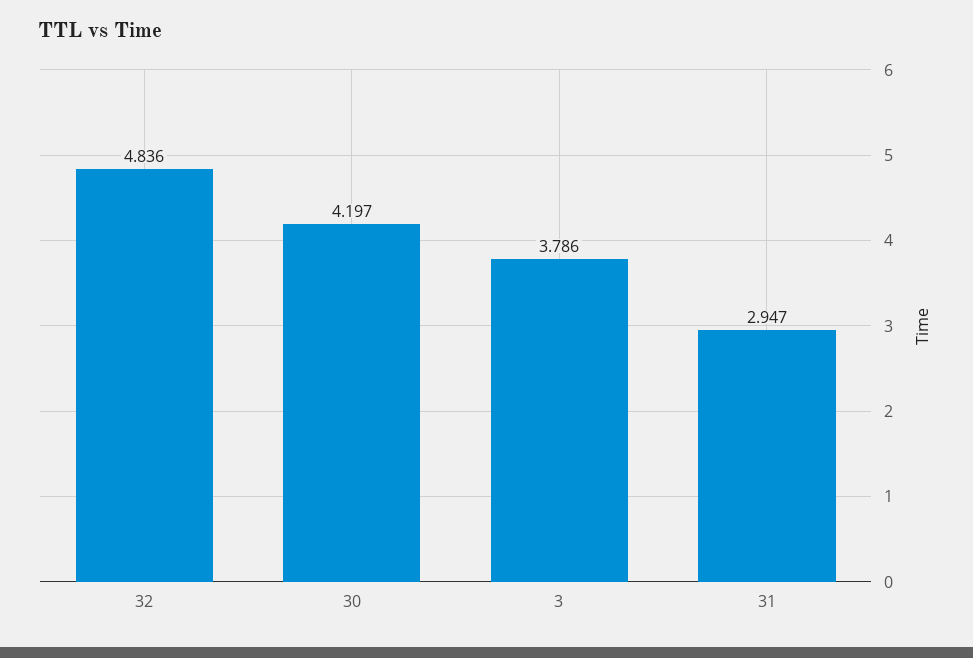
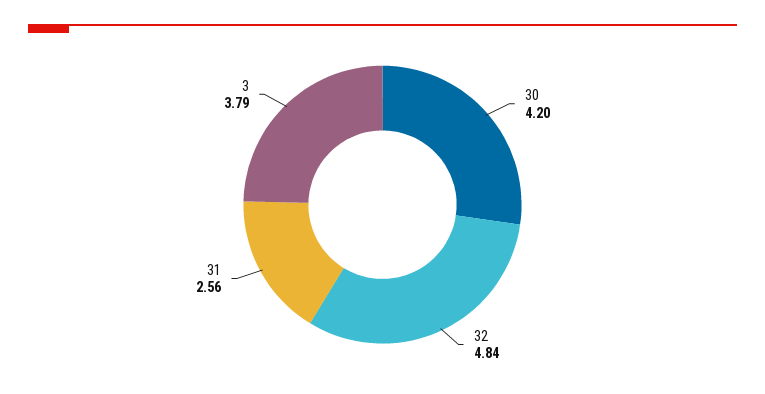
  {
    "32": 4.836,
    "30": 4.197,
    "3": 3.786,
-   "31": 2.947
+   "31": 2.56
  }

